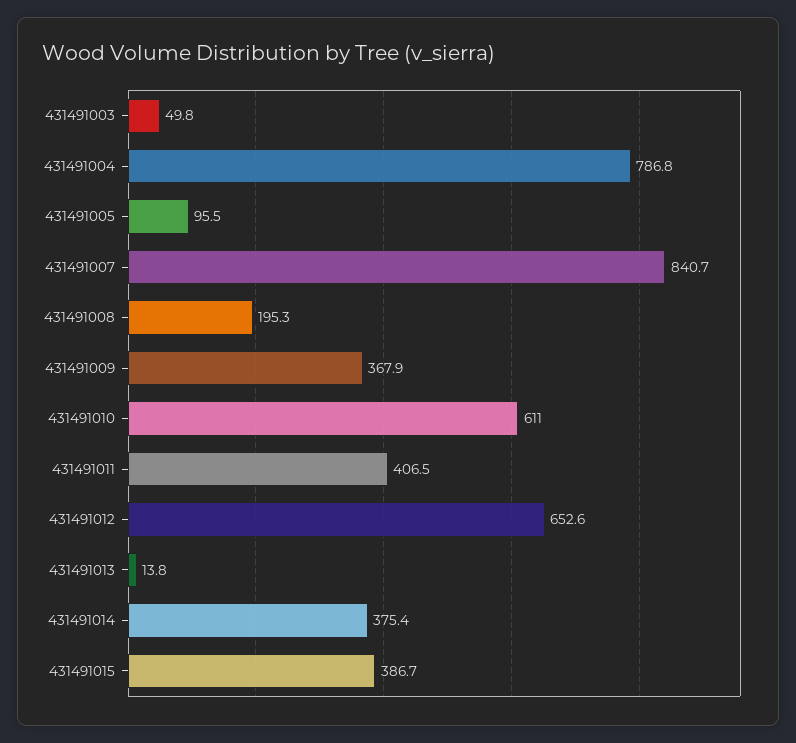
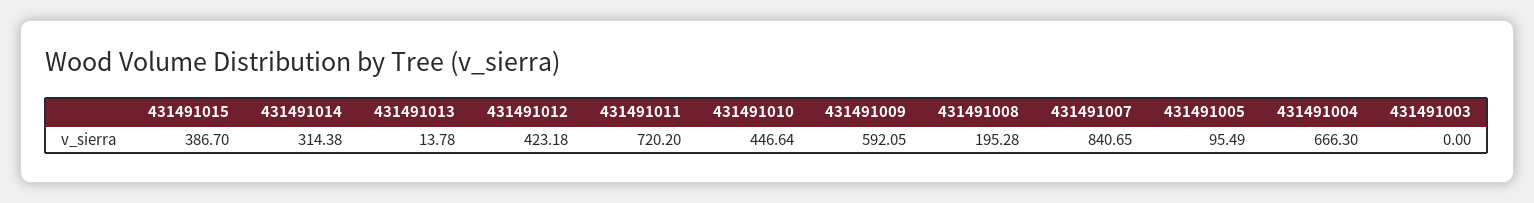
  {
-   "431491003": 49.8,
+   "431491003": 0,
-   "431491004": 786.8,
+   "431491004": 666.3,
    "431491005": 95.49,
    "431491007": 840.65,
    "431491008": 195.28,
-   "431491009": 367.9,
+   "431491009": 592.05,
-   "431491010": 611,
+   "431491010": 446.64,
-   "431491011": 406.5,
+   "431491011": 720.2,
-   "431491012": 652.6,
+   "431491012": 423.18,
    "431491013": 13.78,
-   "431491014": 375.4,
+   "431491014": 314.38,
    "431491015": 386.7
  }

